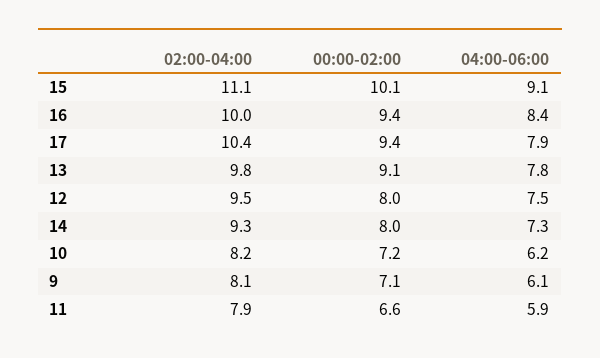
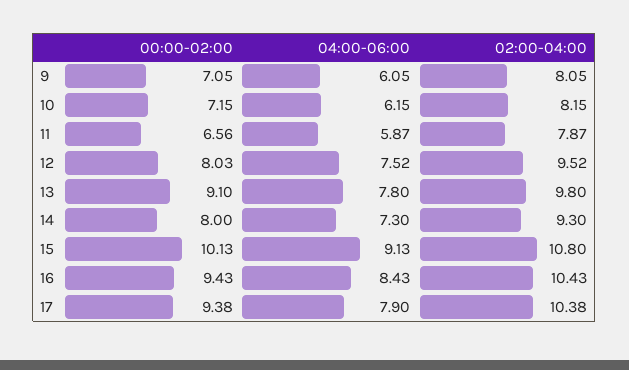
  {
    "02:00-04:00": {
-     "15": 11.1,
+     "15": 10.8,
-     "16": 10,
+     "16": 10.43,
      "17": 10.38,
      "13": 9.8,
      "12": 9.52,
      "14": 9.3,
      "10": 8.15,
      "9": 8.05,
      "11": 7.87
    },
    "00:00-02:00": {
      "15": 10.13,
      "16": 9.43,
      "17": 9.38,
      "13": 9.1,
      "12": 8.03,
      "14": 8,
      "10": 7.15,
      "9": 7.05,
      "11": 6.56
    },
    "04:00-06:00": {
      "15": 9.13,
      "16": 8.43,
      "17": 7.9,
      "13": 7.8,
      "12": 7.52,
      "14": 7.3,
      "10": 6.15,
      "9": 6.05,
      "11": 5.87
    }
  }

